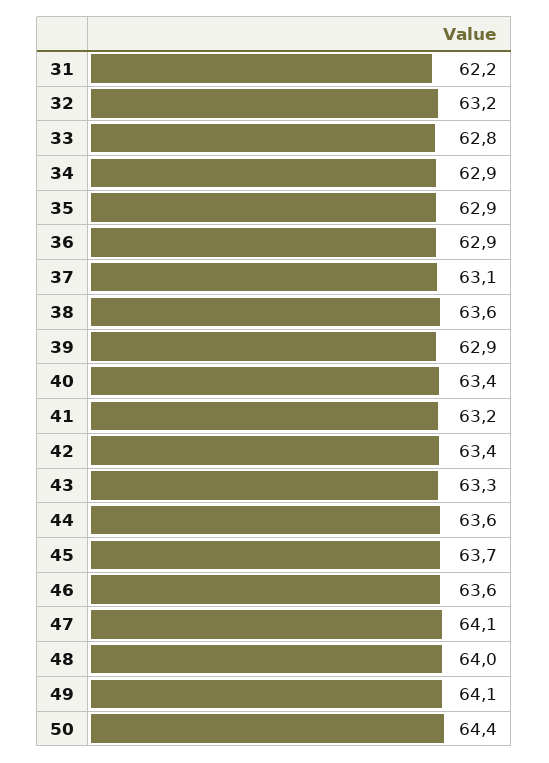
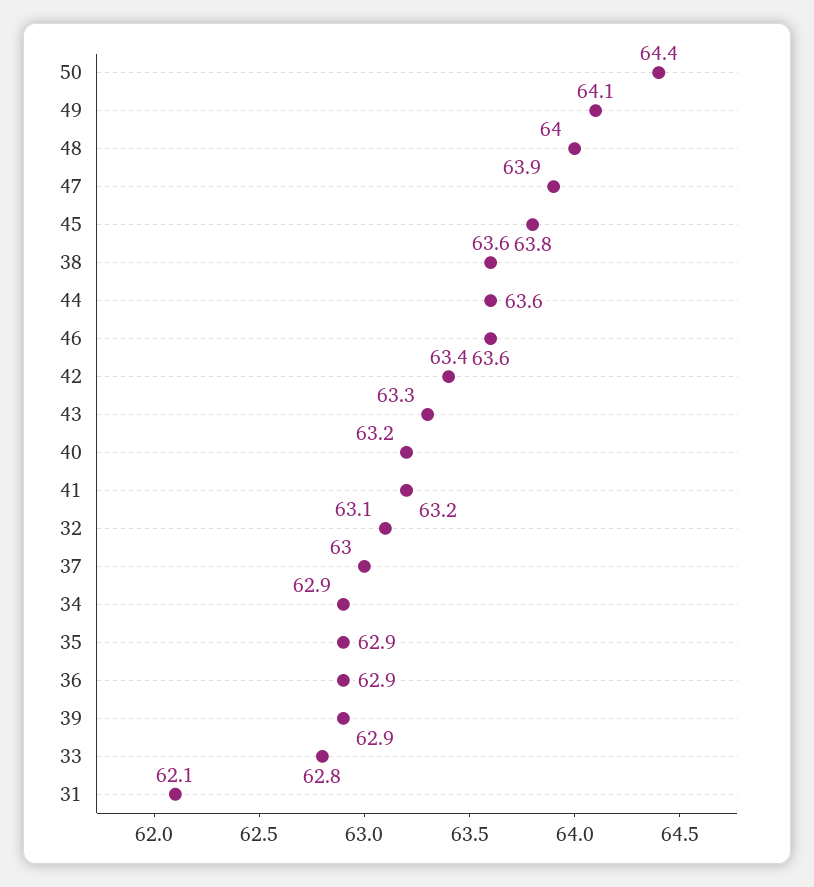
  {
-   "31": 62.2,
+   "31": 62.1,
-   "32": 63.2,
+   "32": 63.1,
    "33": 62.8,
    "34": 62.9,
    "35": 62.9,
    "36": 62.9,
-   "37": 63.1,
+   "37": 63,
    "38": 63.6,
    "39": 62.9,
-   "40": 63.4,
+   "40": 63.2,
    "41": 63.2,
    "42": 63.4,
    "43": 63.3,
    "44": 63.6,
-   "45": 63.7,
+   "45": 63.8,
    "46": 63.6,
-   "47": 64.1,
+   "47": 63.9,
    "48": 64,
    "49": 64.1,
    "50": 64.4
  }

